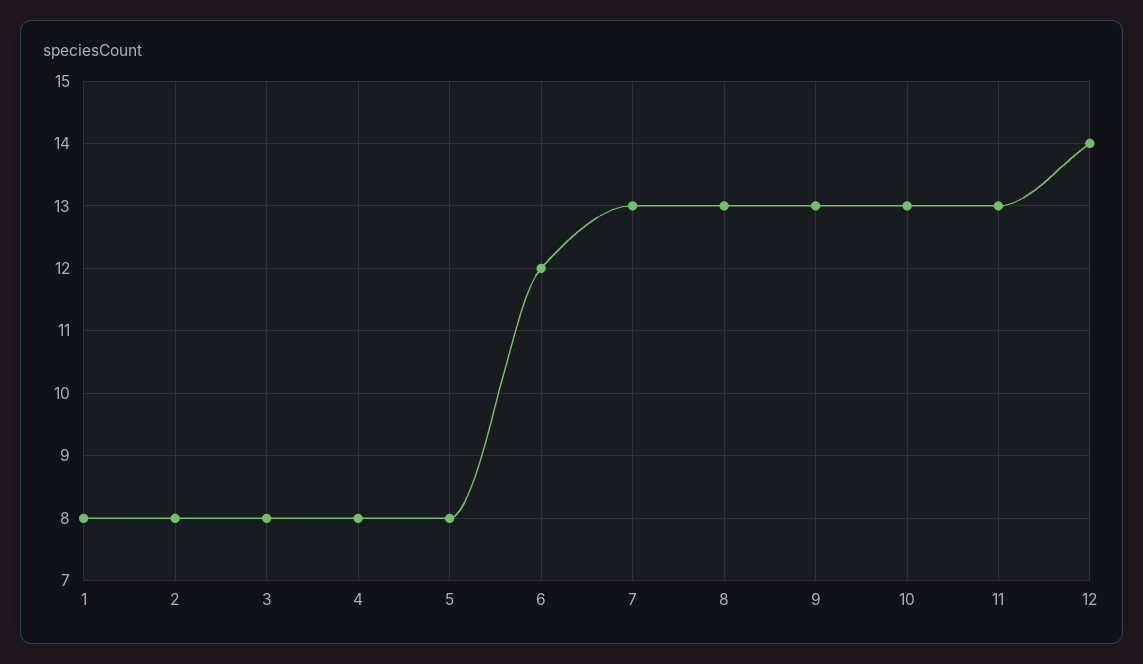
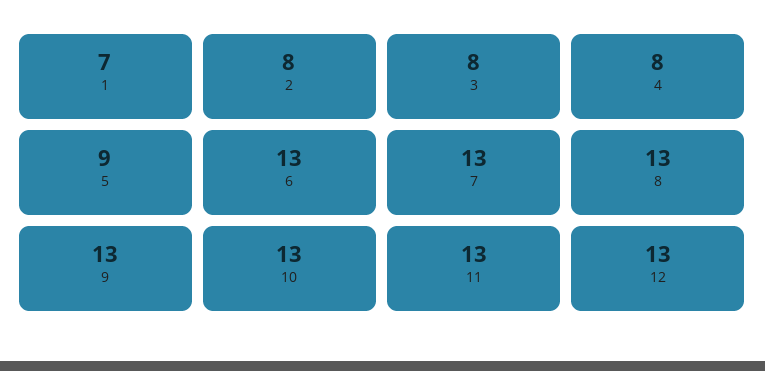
  {
-   "1": 8,
+   "1": 7,
    "2": 8,
    "3": 8,
    "4": 8,
-   "5": 8,
+   "5": 9,
-   "6": 12,
+   "6": 13,
    "7": 13,
    "8": 13,
    "9": 13,
    "10": 13,
    "11": 13,
-   "12": 14
+   "12": 13
  }

